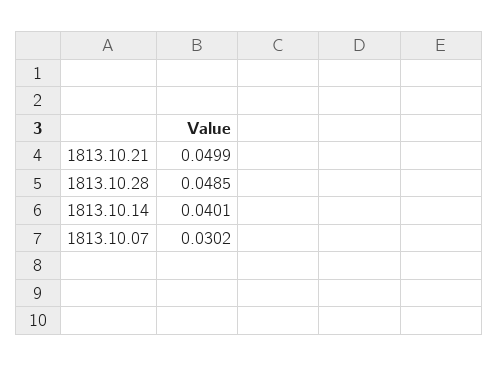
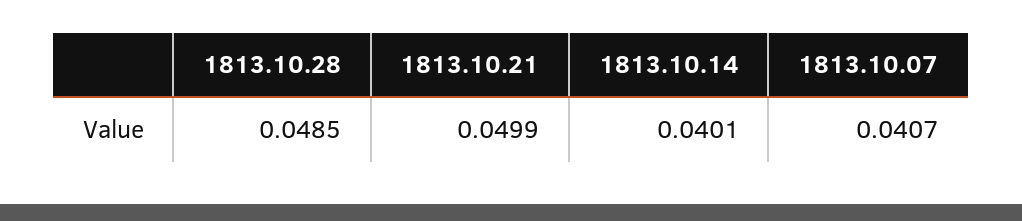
  {
    "1813.10.21": 0.0499,
    "1813.10.28": 0.0485,
    "1813.10.14": 0.0401,
-   "1813.10.07": 0.0302
+   "1813.10.07": 0.0407
  }

